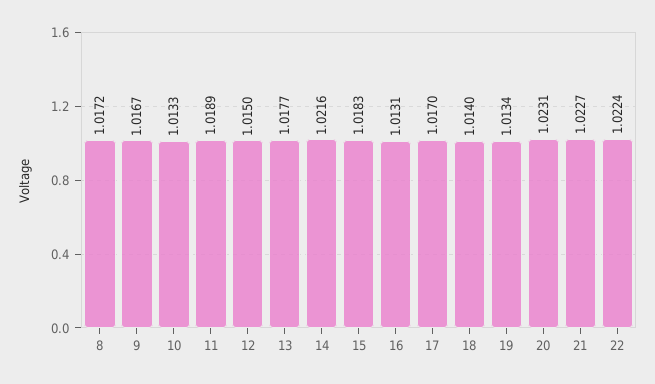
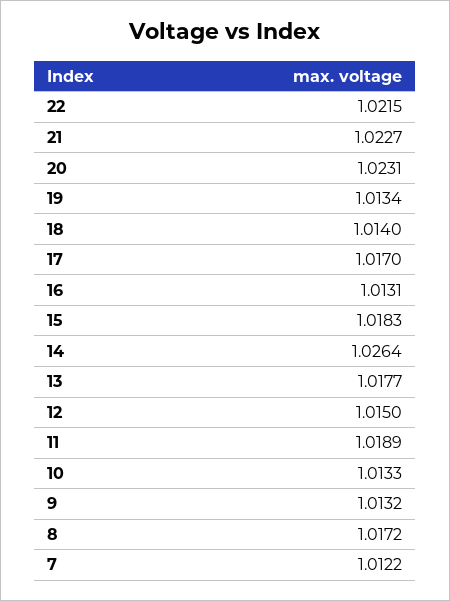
  {
    "8": 1.0172,
-   "9": 1.0167,
+   "9": 1.0132,
    "10": 1.0133,
    "11": 1.0189,
    "12": 1.015,
    "13": 1.0177,
-   "14": 1.0216,
+   "14": 1.0264,
    "15": 1.0183,
    "16": 1.0131,
    "17": 1.017,
    "18": 1.014,
    "19": 1.0134,
    "20": 1.0231,
    "21": 1.0227,
-   "22": 1.0224
+   "22": 1.0215,
+   "7": 1.0122
  }

